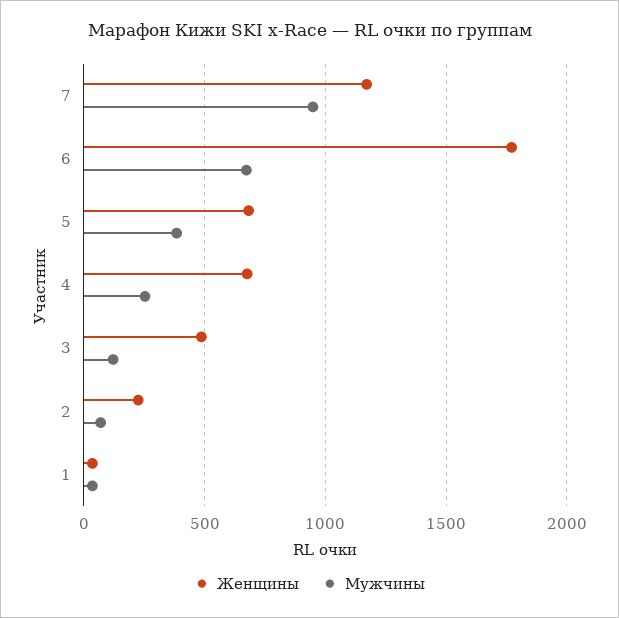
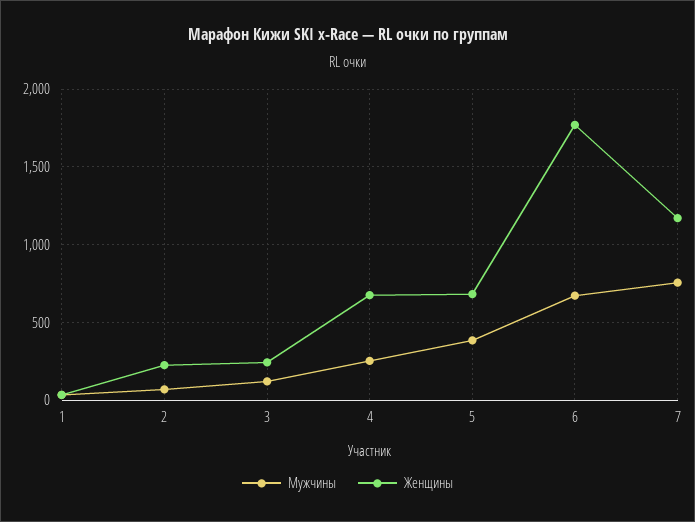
  {
    "Женщины": {
      "7": 1150,
      "6": 1750,
      "5": 700,
      "4": 700,
-     "3": 500,
+     "3": 250,
      "2": 250,
      "1": 50
    },
    "Мужчины": {
-     "7": 950,
+     "7": 750,
      "6": 650,
      "5": 400,
      "4": 250,
      "3": 100,
      "2": 50,
      "1": 50
    }
  }

